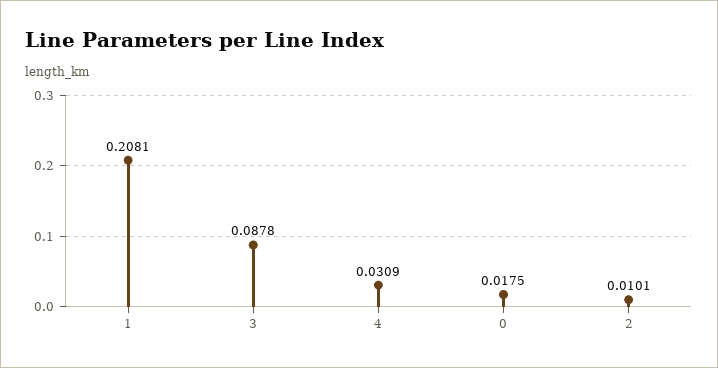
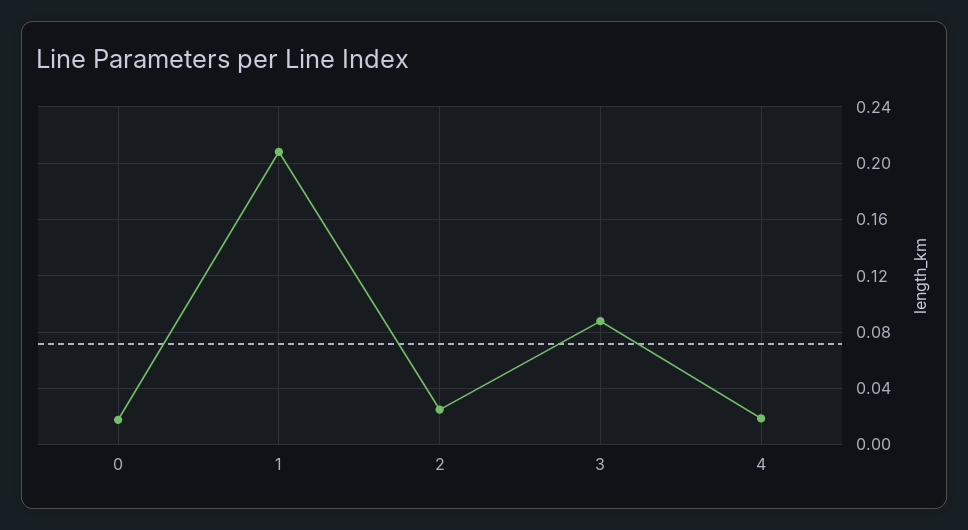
  {
    "1": 0.2081,
    "3": 0.0878,
-   "4": 0.0309,
+   "4": 0.02,
    "0": 0.0175,
-   "2": 0.0101
+   "2": 0.025
  }

